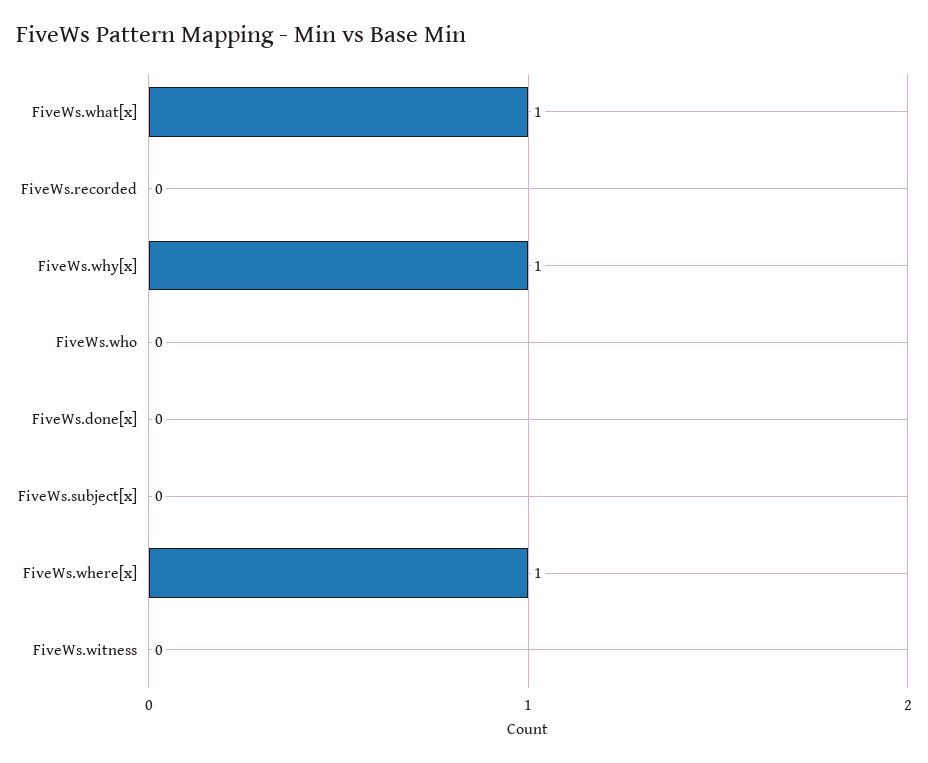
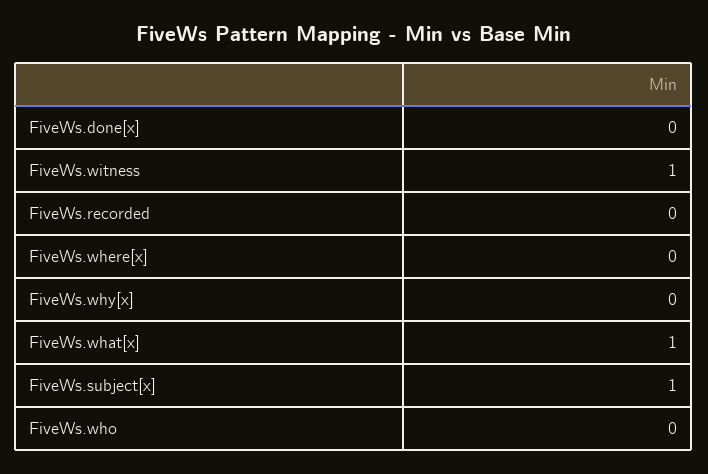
  {
    "FiveWs.what[x]": 1,
    "FiveWs.recorded": 0,
-   "FiveWs.why[x]": 1,
+   "FiveWs.why[x]": 0,
    "FiveWs.who": 0,
    "FiveWs.done[x]": 0,
-   "FiveWs.subject[x]": 0,
+   "FiveWs.subject[x]": 1,
-   "FiveWs.where[x]": 1,
+   "FiveWs.where[x]": 0,
-   "FiveWs.witness": 0
+   "FiveWs.witness": 1
  }

